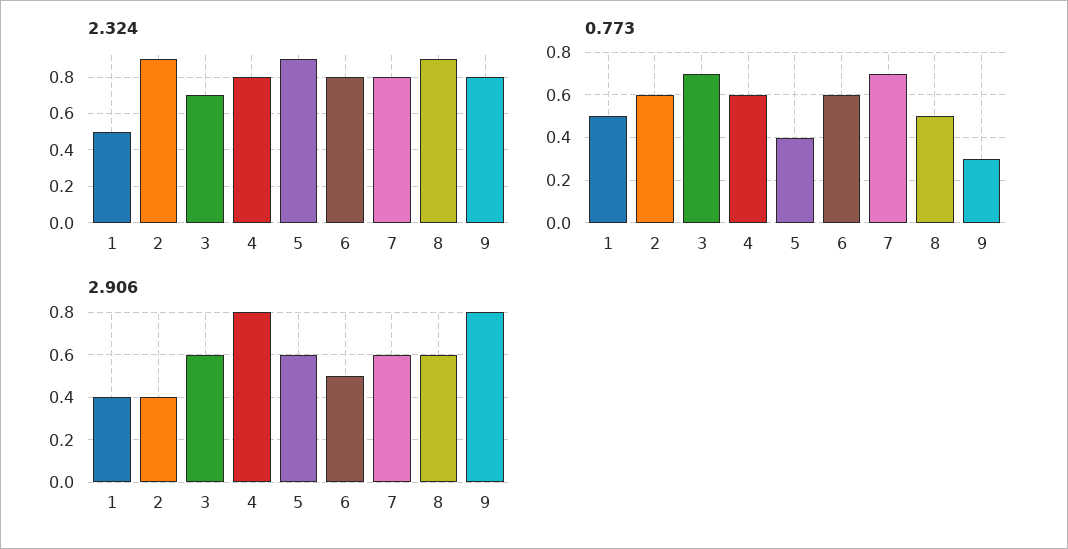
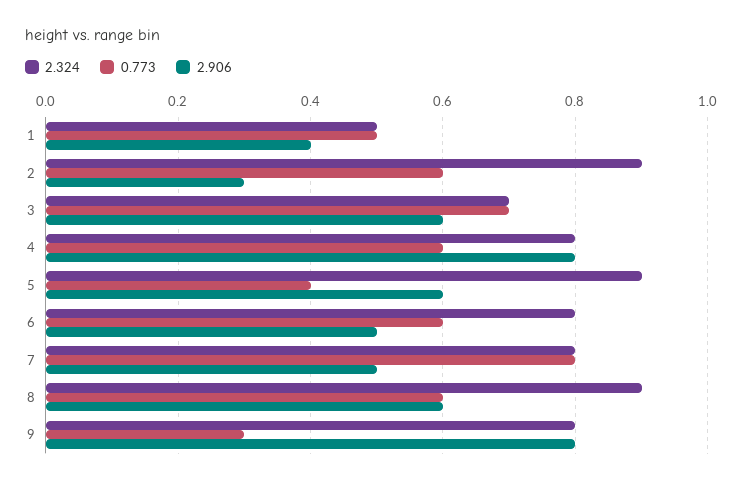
  {
    "2.324": {
      "1": 0.5,
      "2": 0.9,
      "3": 0.7,
      "4": 0.8,
      "5": 0.9,
      "6": 0.8,
      "7": 0.8,
      "8": 0.9,
      "9": 0.8
    },
    "0.773": {
      "1": 0.5,
      "2": 0.6,
      "3": 0.7,
      "4": 0.6,
      "5": 0.4,
      "6": 0.6,
-     "7": 0.7,
+     "7": 0.8,
-     "8": 0.5,
+     "8": 0.6,
      "9": 0.3
    },
    "2.906": {
      "1": 0.4,
-     "2": 0.4,
+     "2": 0.3,
      "3": 0.6,
      "4": 0.8,
      "5": 0.6,
      "6": 0.5,
-     "7": 0.6,
+     "7": 0.5,
      "8": 0.6,
      "9": 0.8
    }
  }

